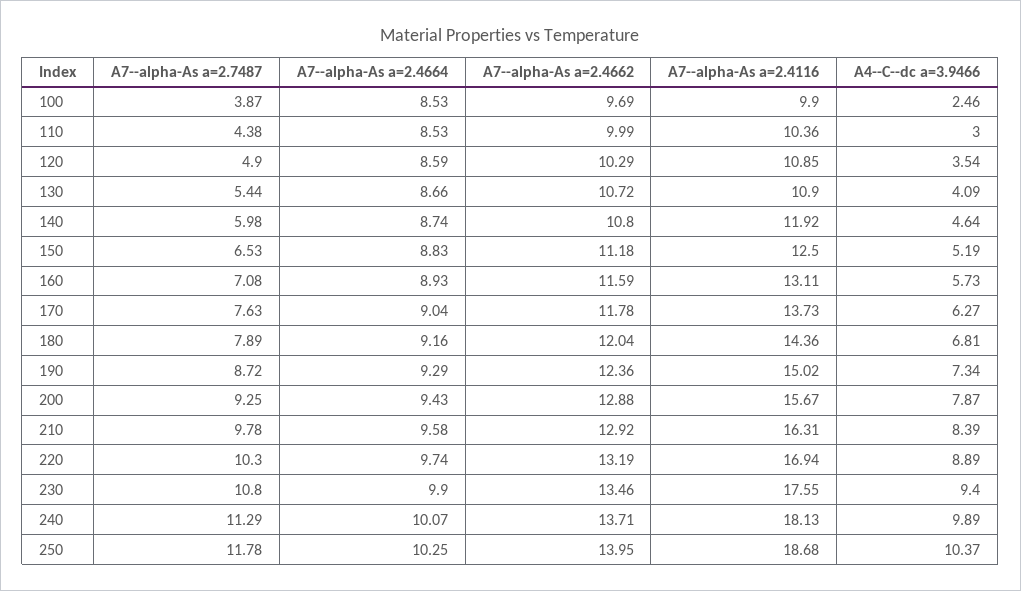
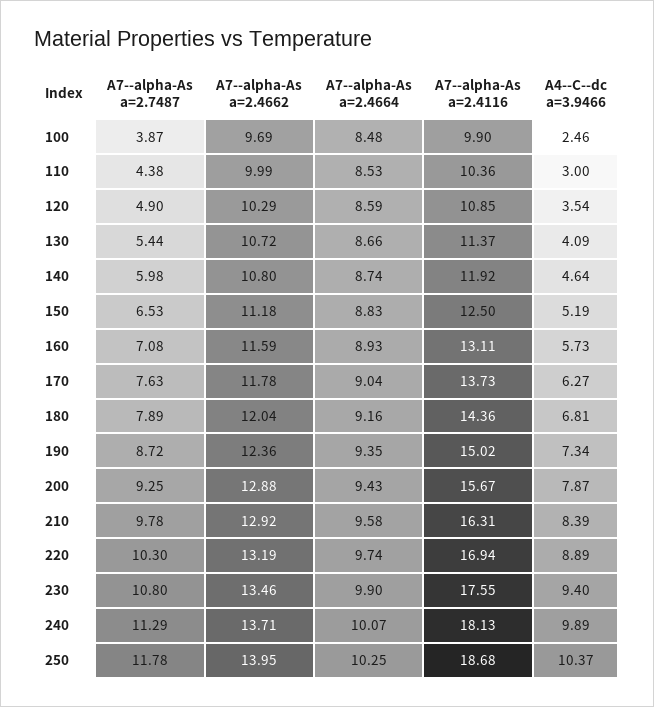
  {
    "A7--alpha-As a=2.7487": {
      "100": 3.87,
      "110": 4.38,
      "120": 4.9,
      "130": 5.44,
      "140": 5.98,
      "150": 6.53,
      "160": 7.08,
      "170": 7.63,
      "180": 7.89,
      "190": 8.72,
      "200": 9.25,
      "210": 9.78,
      "220": 10.3,
      "230": 10.8,
      "240": 11.29,
      "250": 11.78
    },
    "A7--alpha-As a=2.4664": {
-     "100": 8.53,
+     "100": 8.48,
      "110": 8.53,
      "120": 8.59,
      "130": 8.66,
      "140": 8.74,
      "150": 8.83,
      "160": 8.93,
      "170": 9.04,
      "180": 9.16,
-     "190": 9.29,
+     "190": 9.35,
      "200": 9.43,
      "210": 9.58,
      "220": 9.74,
      "230": 9.9,
      "240": 10.07,
      "250": 10.25
    },
    "A7--alpha-As a=2.4662": {
      "100": 9.69,
      "110": 9.99,
      "120": 10.29,
      "130": 10.72,
      "140": 10.8,
      "150": 11.18,
      "160": 11.59,
      "170": 11.78,
      "180": 12.04,
      "190": 12.36,
      "200": 12.88,
      "210": 12.92,
      "220": 13.19,
      "230": 13.46,
      "240": 13.71,
      "250": 13.95
    },
    "A7--alpha-As a=2.4116": {
      "100": 9.9,
      "110": 10.36,
      "120": 10.85,
-     "130": 10.9,
+     "130": 11.37,
      "140": 11.92,
      "150": 12.5,
      "160": 13.11,
      "170": 13.73,
      "180": 14.36,
      "190": 15.02,
      "200": 15.67,
      "210": 16.31,
      "220": 16.94,
      "230": 17.55,
      "240": 18.13,
      "250": 18.68
    },
    "A4--C--dc a=3.9466": {
      "100": 2.46,
      "110": 3,
      "120": 3.54,
      "130": 4.09,
      "140": 4.64,
      "150": 5.19,
      "160": 5.73,
      "170": 6.27,
      "180": 6.81,
      "190": 7.34,
      "200": 7.87,
      "210": 8.39,
      "220": 8.89,
      "230": 9.4,
      "240": 9.89,
      "250": 10.37
    }
  }

